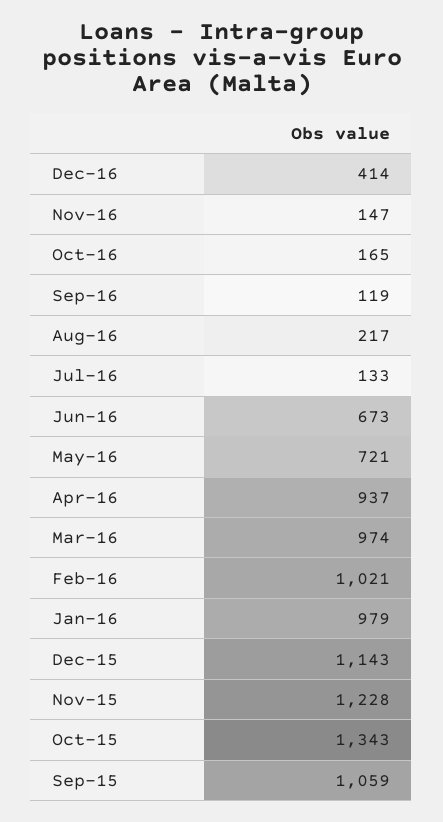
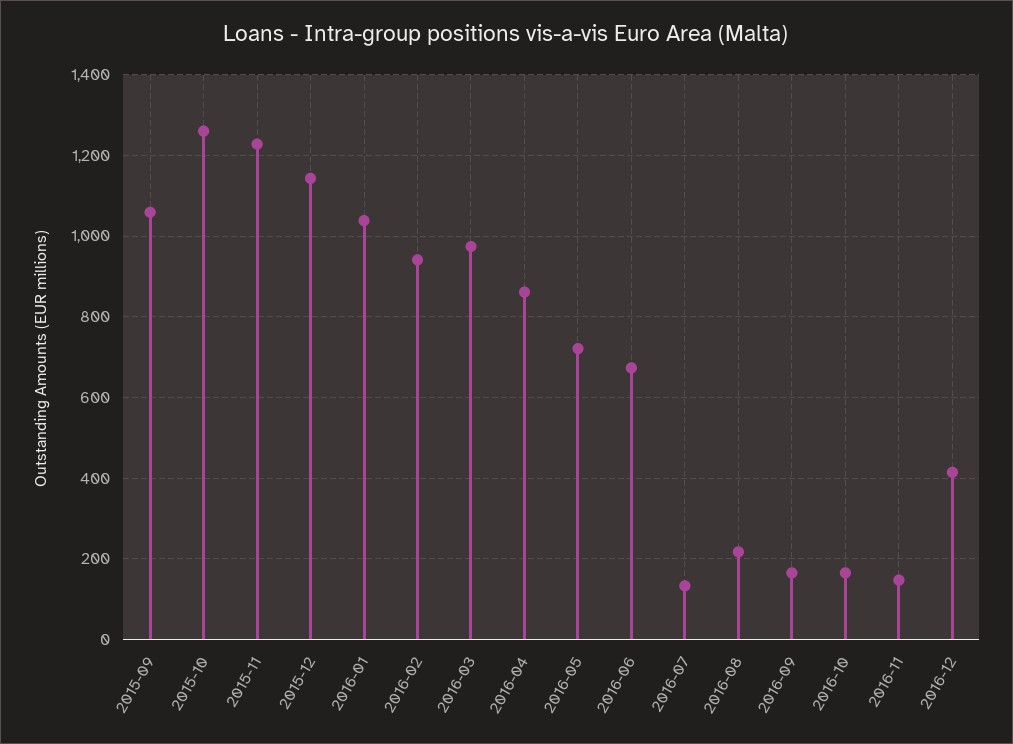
  {
    "Dec-16": 414,
    "Nov-16": 147,
    "Oct-16": 165,
-   "Sep-16": 119,
+   "Sep-16": 160,
    "Aug-16": 217,
    "Jul-16": 133,
    "Jun-16": 673,
    "May-16": 721,
-   "Apr-16": 937,
+   "Apr-16": 860,
    "Mar-16": 974,
-   "Feb-16": 1021,
+   "Feb-16": 940,
-   "Jan-16": 979,
+   "Jan-16": 1040,
    "Dec-15": 1143,
    "Nov-15": 1228,
-   "Oct-15": 1343,
+   "Oct-15": 1260,
    "Sep-15": 1059
  }

